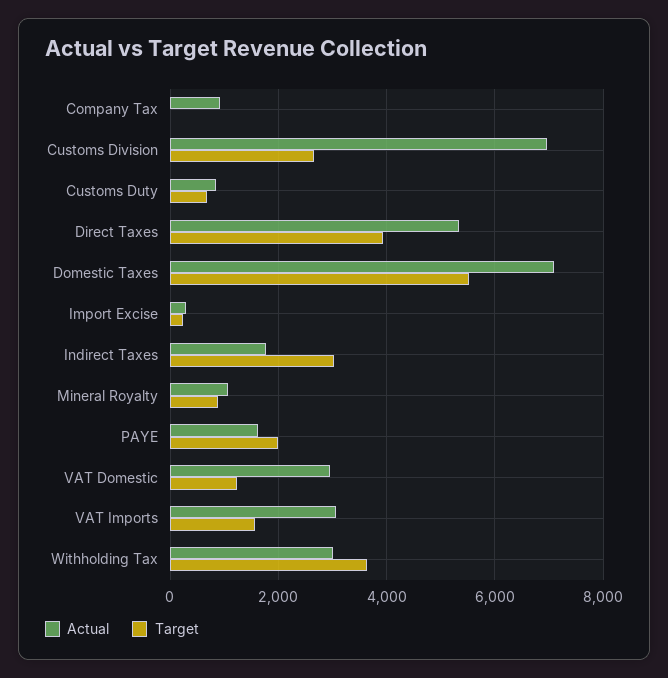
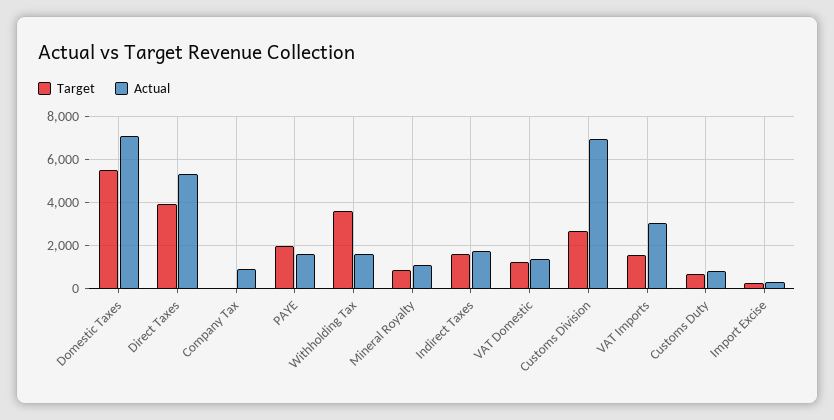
  {
    "Actual": {
      "Company Tax": 1000,
      "Customs Division": 7000,
      "Customs Duty": 800,
      "Direct Taxes": 5400,
      "Domestic Taxes": 7000,
      "Import Excise": 200,
      "Indirect Taxes": 1800,
      "Mineral Royalty": 1000,
      "PAYE": 1600,
-     "VAT Domestic": 3000,
+     "VAT Domestic": 1500,
      "VAT Imports": 3000,
-     "Withholding Tax": 3000
+     "Withholding Tax": 1500
    },
    "Target": {
      "Company Tax": 0,
      "Customs Division": 2600,
      "Customs Duty": 600,
      "Direct Taxes": 4000,
      "Domestic Taxes": 5600,
      "Import Excise": 200,
-     "Indirect Taxes": 3000,
+     "Indirect Taxes": 1500,
      "Mineral Royalty": 800,
      "PAYE": 2000,
      "VAT Domestic": 1200,
      "VAT Imports": 1600,
      "Withholding Tax": 3600
    }
  }

